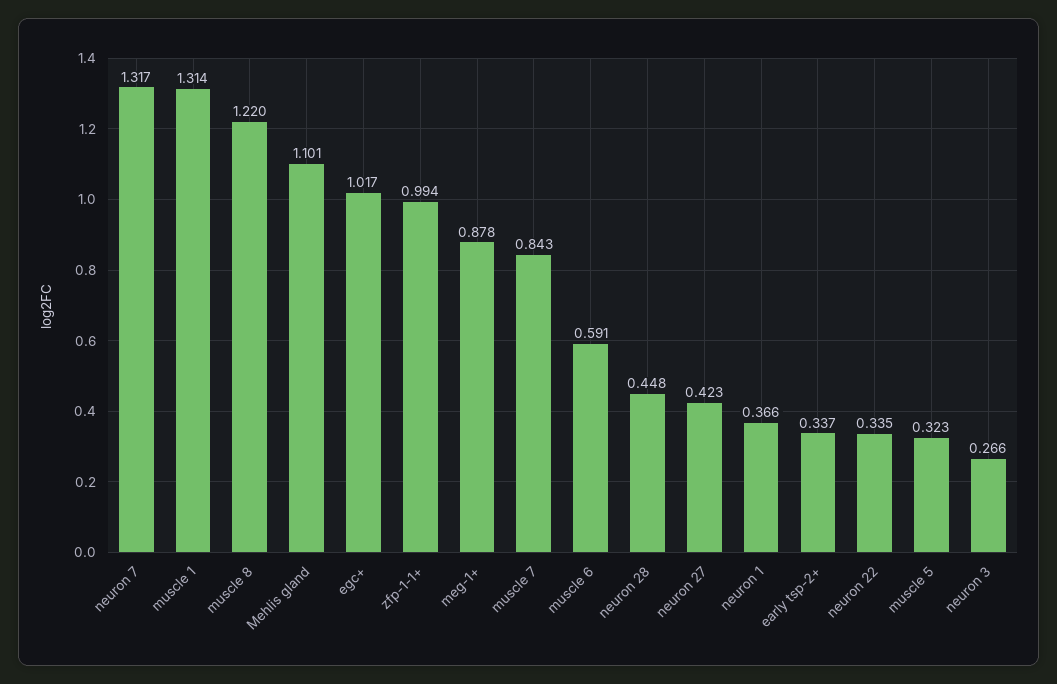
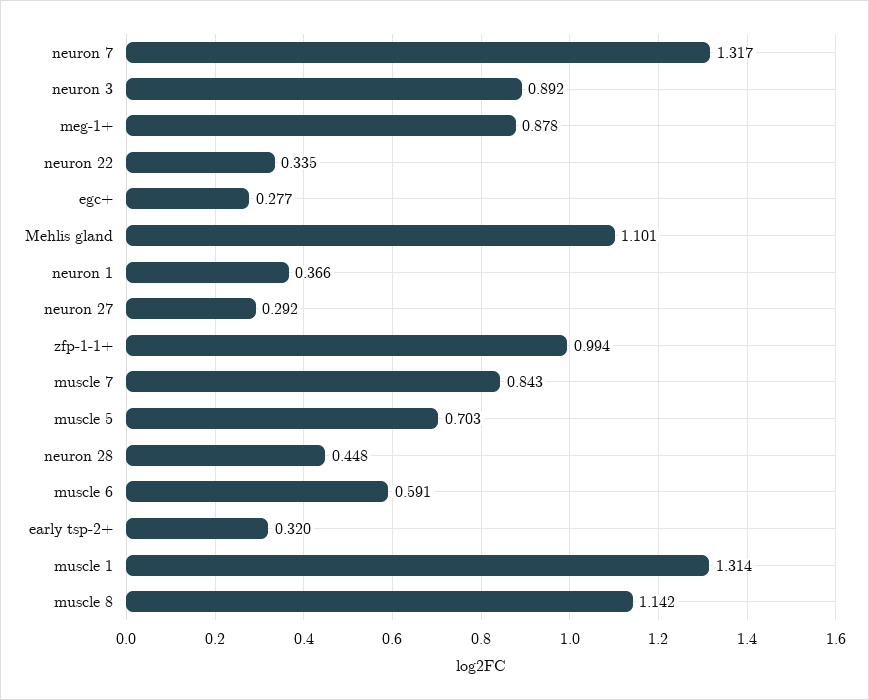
  {
    "neuron 7": 1.317,
    "muscle 1": 1.314,
-   "muscle 8": 1.22,
+   "muscle 8": 1.142,
    "Mehlis gland": 1.101,
-   "egc+": 1.017,
+   "egc+": 0.277,
    "zfp-1-1+": 0.994,
    "meg-1+": 0.878,
    "muscle 7": 0.843,
    "muscle 6": 0.591,
    "neuron 28": 0.448,
-   "neuron 27": 0.423,
+   "neuron 27": 0.292,
    "neuron 1": 0.366,
-   "early tsp-2+": 0.337,
+   "early tsp-2+": 0.32,
    "neuron 22": 0.335,
-   "muscle 5": 0.323,
+   "muscle 5": 0.703,
-   "neuron 3": 0.266
+   "neuron 3": 0.892
  }

